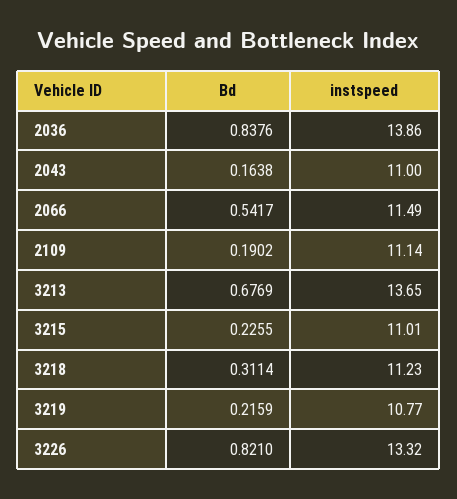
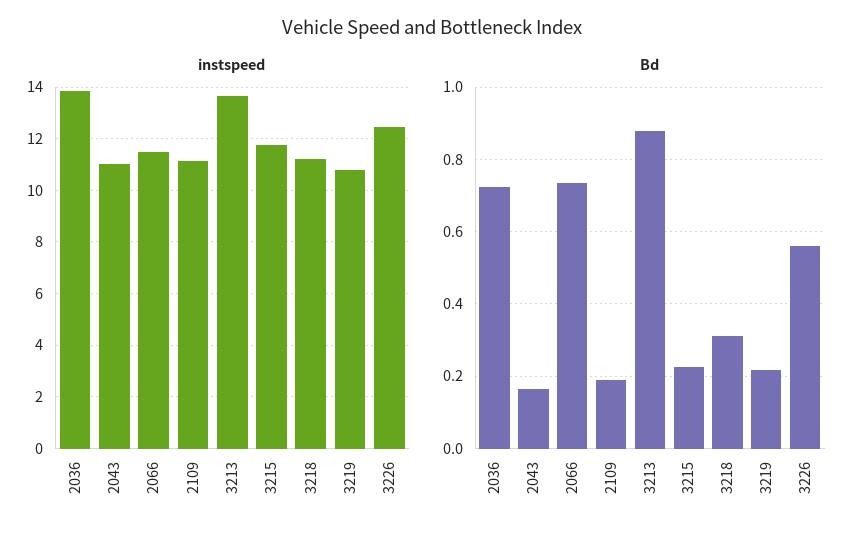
  {
    "Bd": {
-     "2036": 0.8376,
+     "2036": 0.72,
      "2043": 0.1638,
-     "2066": 0.5417,
+     "2066": 0.74,
      "2109": 0.1902,
-     "3213": 0.6769,
+     "3213": 0.88,
      "3215": 0.2255,
      "3218": 0.3114,
      "3219": 0.2159,
-     "3226": 0.821
+     "3226": 0.56
    },
    "instspeed": {
      "2036": 13.86,
      "2043": 11,
      "2066": 11.49,
      "2109": 11.14,
      "3213": 13.65,
-     "3215": 11.01,
+     "3215": 11.75,
      "3218": 11.23,
      "3219": 10.77,
-     "3226": 13.32
+     "3226": 12.5
    }
  }

